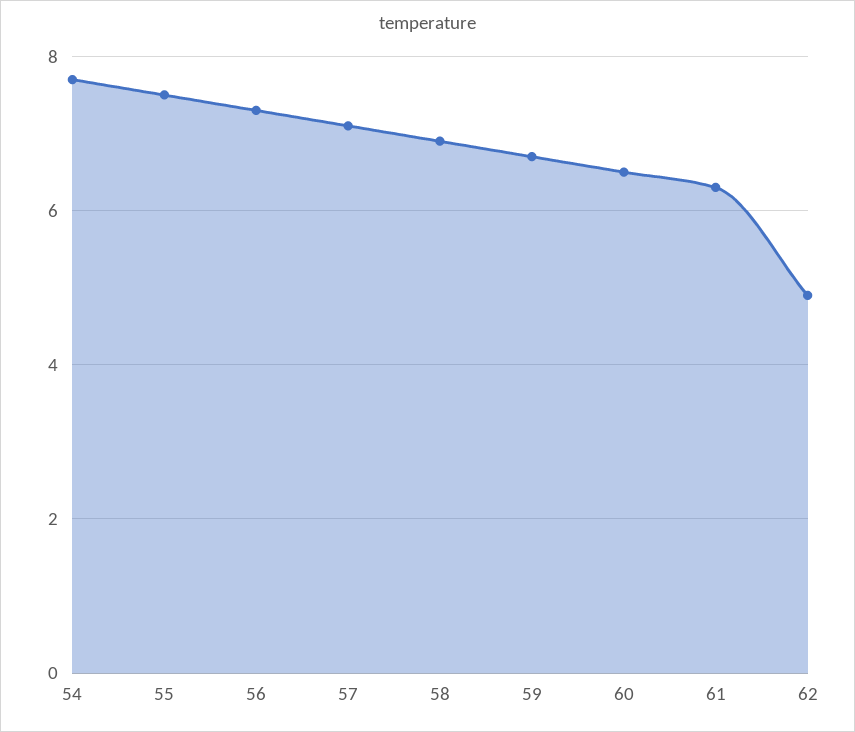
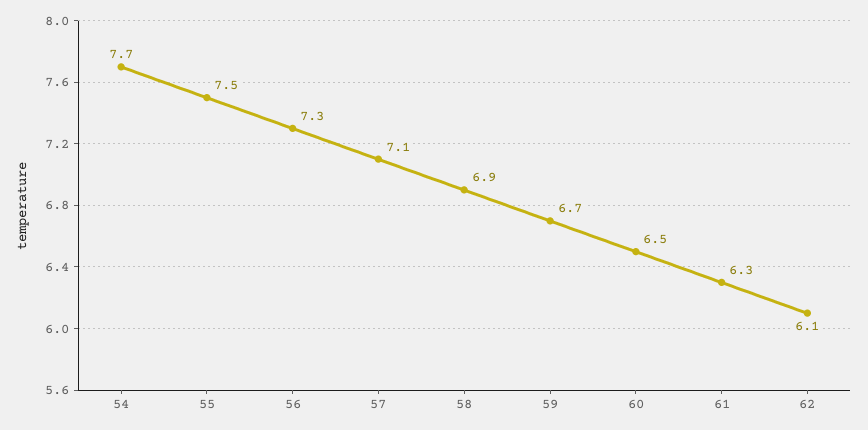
  {
    "54": 7.7,
    "55": 7.5,
    "56": 7.3,
    "57": 7.1,
    "58": 6.9,
    "59": 6.7,
    "60": 6.5,
    "61": 6.3,
-   "62": 5
+   "62": 6.1
  }

